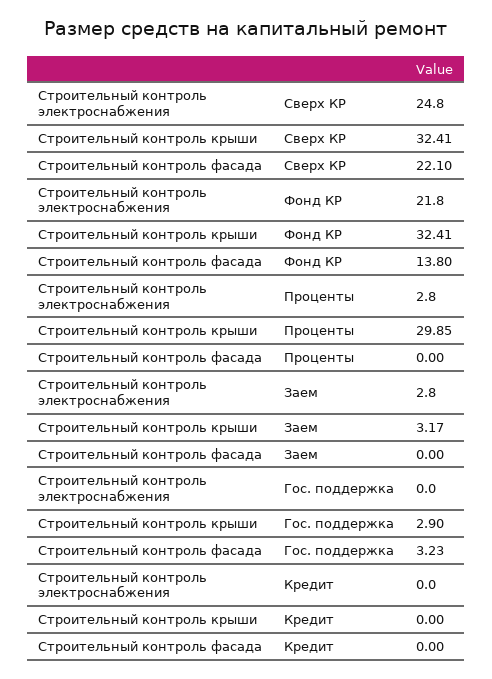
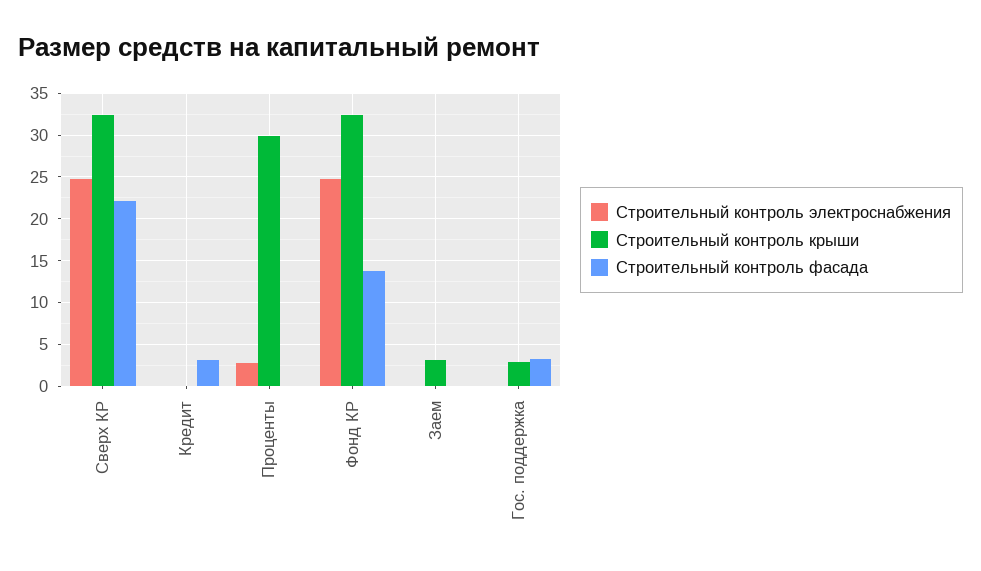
  {
    "Строительный контроль электроснабжения": {
      "Сверх КР": 24.8,
-     "Фонд КР": 21.8,
+     "Фонд КР": 25,
      "Проценты": 2.8,
-     "Заем": 2.8,
+     "Заем": 0,
      "Гос. поддержка": 0,
      "Кредит": 0
    },
    "Строительный контроль крыши": {
      "Сверх КР": 32.41,
      "Фонд КР": 32.41,
      "Проценты": 29.85,
      "Заем": 3.17,
      "Гос. поддержка": 2.9,
      "Кредит": 0
    },
    "Строительный контроль фасада": {
      "Сверх КР": 22.1,
      "Фонд КР": 13.8,
      "Проценты": 0,
      "Заем": 0,
      "Гос. поддержка": 3.23,
-     "Кредит": 0
+     "Кредит": 3
    }
  }

